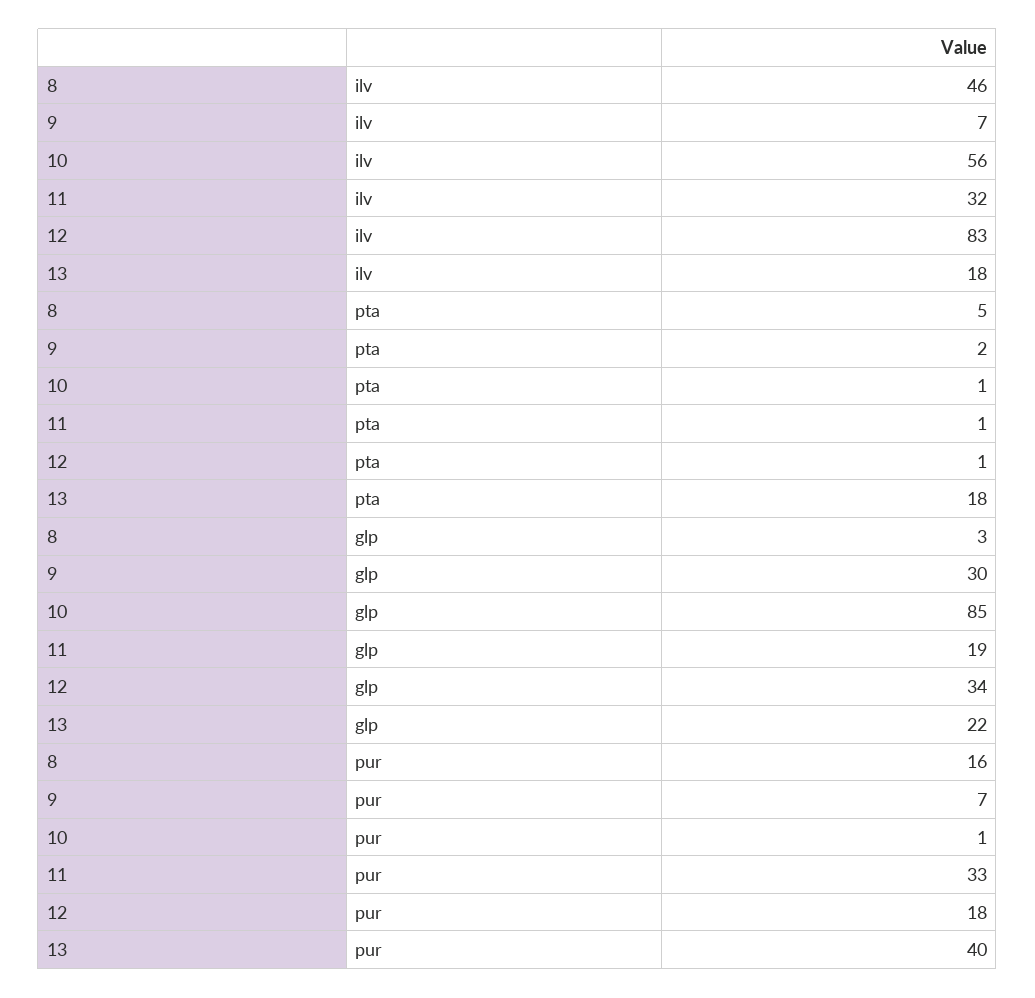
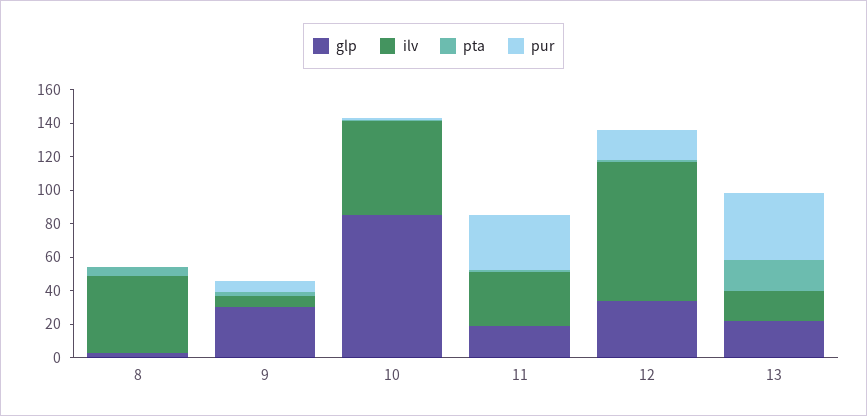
  {
    "ilv": {
      "8": 46,
      "9": 7,
      "10": 56,
      "11": 32,
      "12": 83,
      "13": 18
    },
    "pta": {
      "8": 5,
      "9": 2,
      "10": 1,
      "11": 1,
      "12": 1,
      "13": 18
    },
    "glp": {
      "8": 3,
      "9": 30,
      "10": 85,
      "11": 19,
      "12": 34,
      "13": 22
    },
    "pur": {
-     "8": 16,
+     "8": 0,
      "9": 7,
      "10": 1,
      "11": 33,
      "12": 18,
      "13": 40
    }
  }

